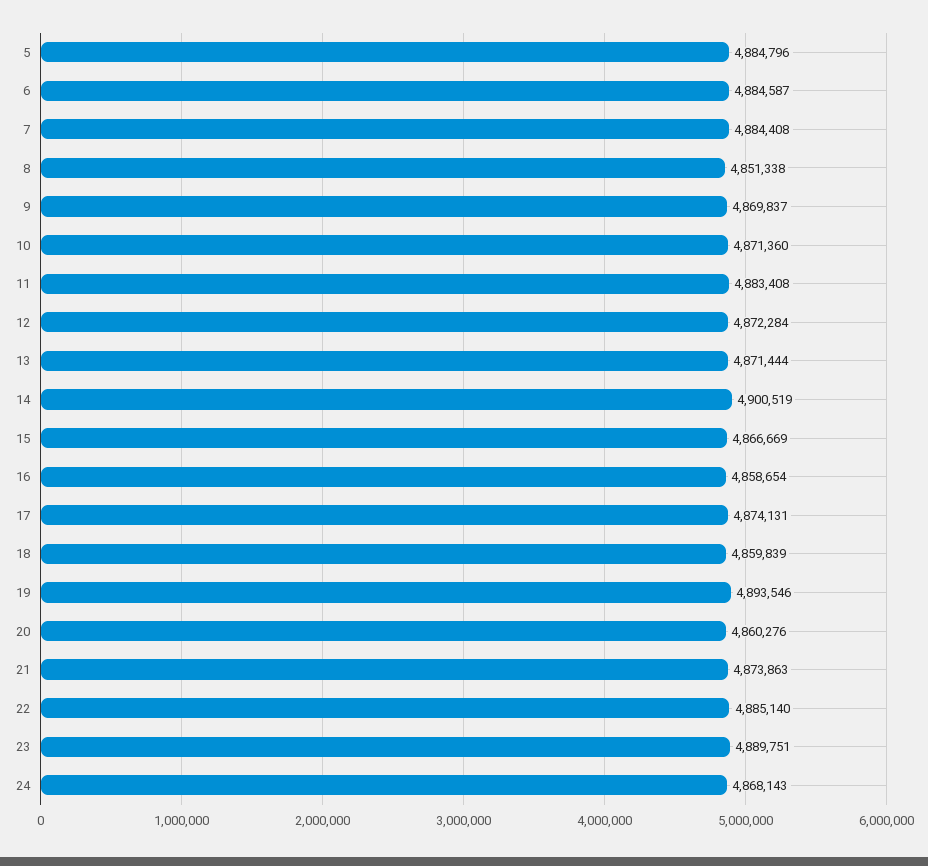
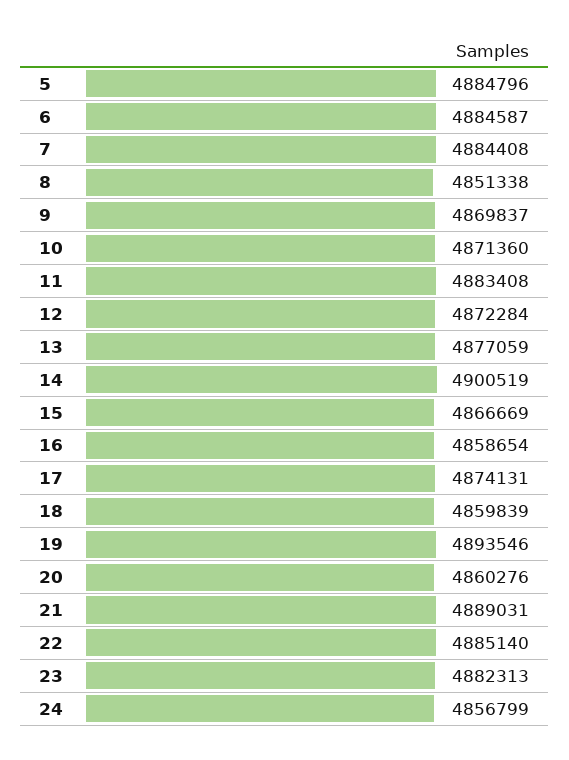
  {
    "5": 4884796,
    "6": 4884587,
    "7": 4884408,
    "8": 4851338,
    "9": 4869837,
    "10": 4871360,
    "11": 4883408,
    "12": 4872284,
-   "13": 4871444,
+   "13": 4877059,
    "14": 4900519,
    "15": 4866669,
    "16": 4858654,
    "17": 4874131,
    "18": 4859839,
    "19": 4893546,
    "20": 4860276,
-   "21": 4873863,
+   "21": 4889031,
    "22": 4885140,
-   "23": 4889751,
+   "23": 4882313,
-   "24": 4868143
+   "24": 4856799
  }

